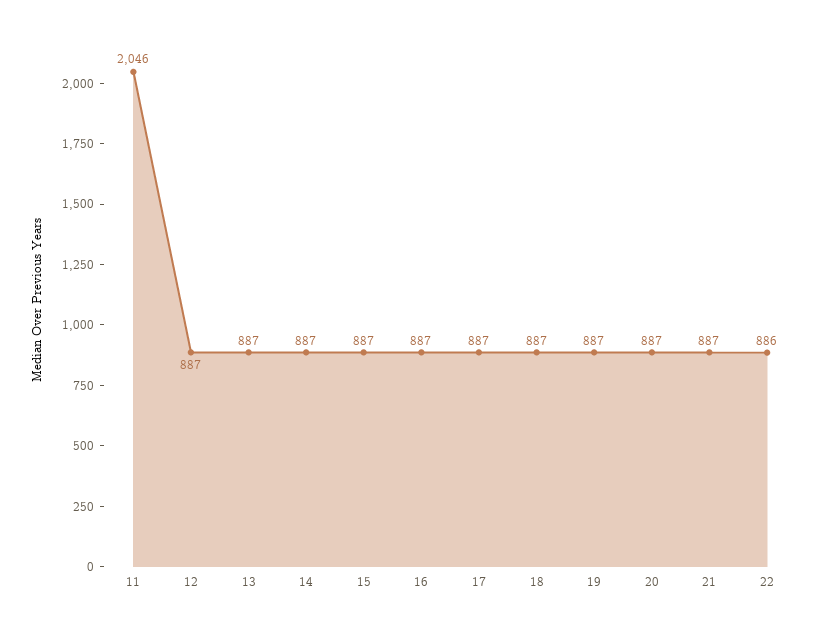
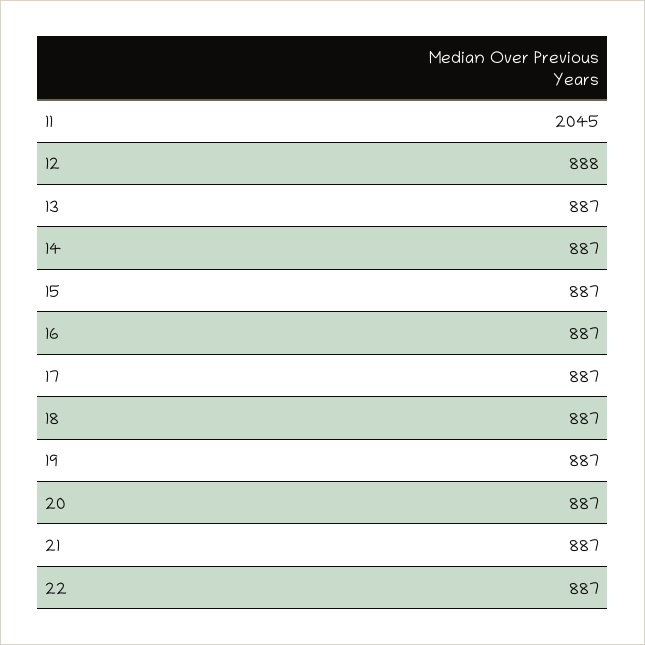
  {
-   "11": 2046,
+   "11": 2045,
-   "12": 887,
+   "12": 888,
    "13": 887,
    "14": 887,
    "15": 887,
    "16": 887,
    "17": 887,
    "18": 887,
    "19": 887,
    "20": 887,
    "21": 887,
-   "22": 886
+   "22": 887
  }

